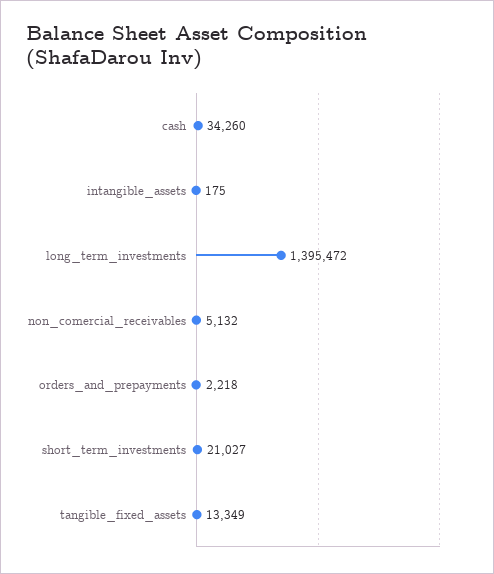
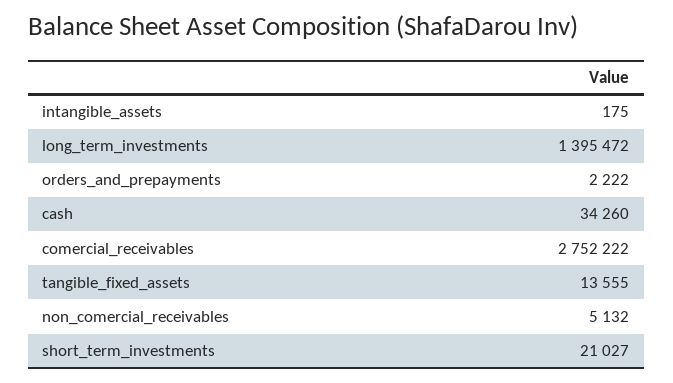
  {
    "cash": 34260,
    "intangible_assets": 175,
    "long_term_investments": 1395472,
    "non_comercial_receivables": 5132,
-   "orders_and_prepayments": 2218,
+   "orders_and_prepayments": 2222,
    "short_term_investments": 21027,
-   "tangible_fixed_assets": 13349
+   "tangible_fixed_assets": 13555,
+   "comercial_receivables": 2752222
  }

